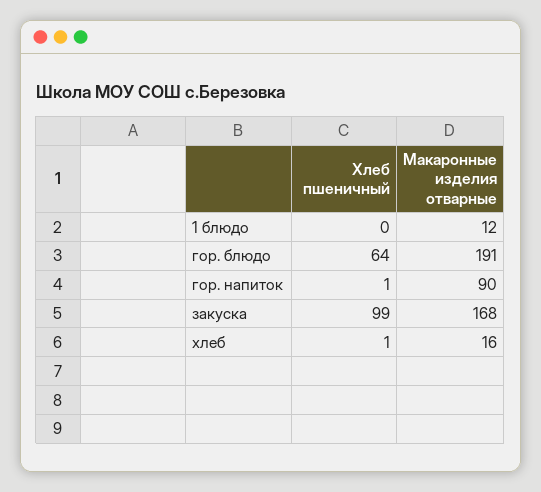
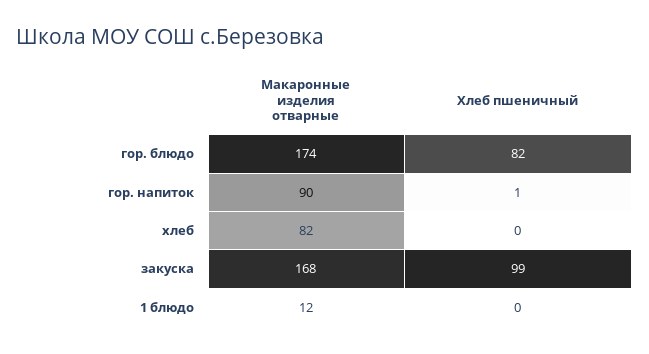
  {
    "Хлеб пшеничный": {
      "1 блюдо": 0,
-     "гор. блюдо": 64,
+     "гор. блюдо": 82,
      "гор. напиток": 1,
      "закуска": 99,
-     "хлеб": 1
+     "хлеб": 0
    },
    "Макаронные изделия отварные": {
      "1 блюдо": 12,
-     "гор. блюдо": 191,
+     "гор. блюдо": 174,
      "гор. напиток": 90,
      "закуска": 168,
-     "хлеб": 16
+     "хлеб": 82
    }
  }

